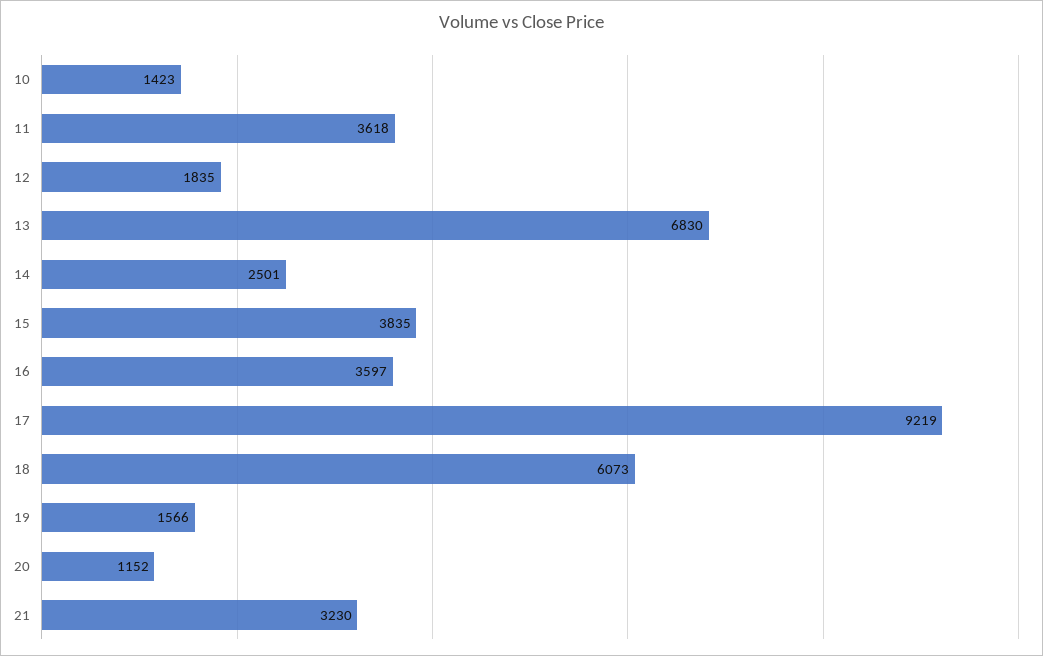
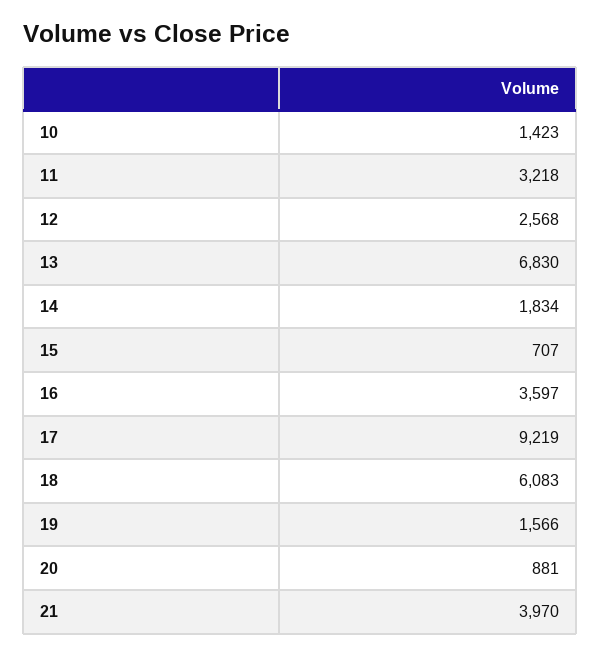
  {
    "10": 1423,
-   "11": 3618,
+   "11": 3218,
-   "12": 1835,
+   "12": 2568,
    "13": 6830,
-   "14": 2501,
+   "14": 1834,
-   "15": 3835,
+   "15": 707,
    "16": 3597,
    "17": 9219,
-   "18": 6073,
+   "18": 6083,
    "19": 1566,
-   "20": 1152,
+   "20": 881,
-   "21": 3230
+   "21": 3970
  }

